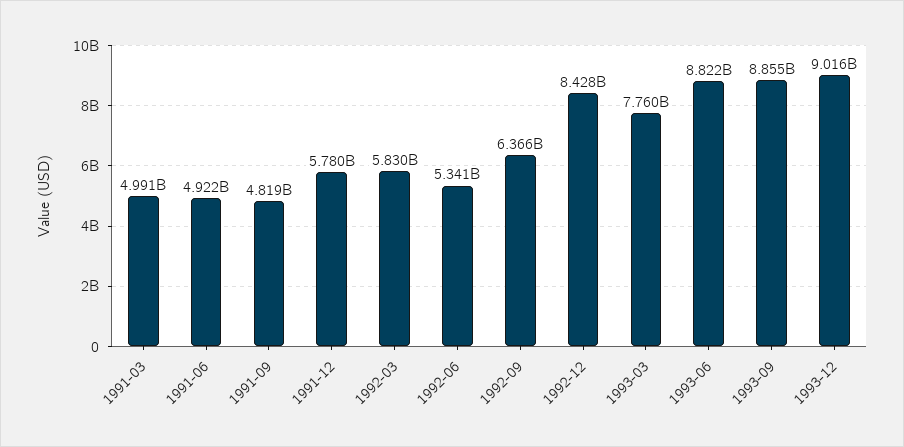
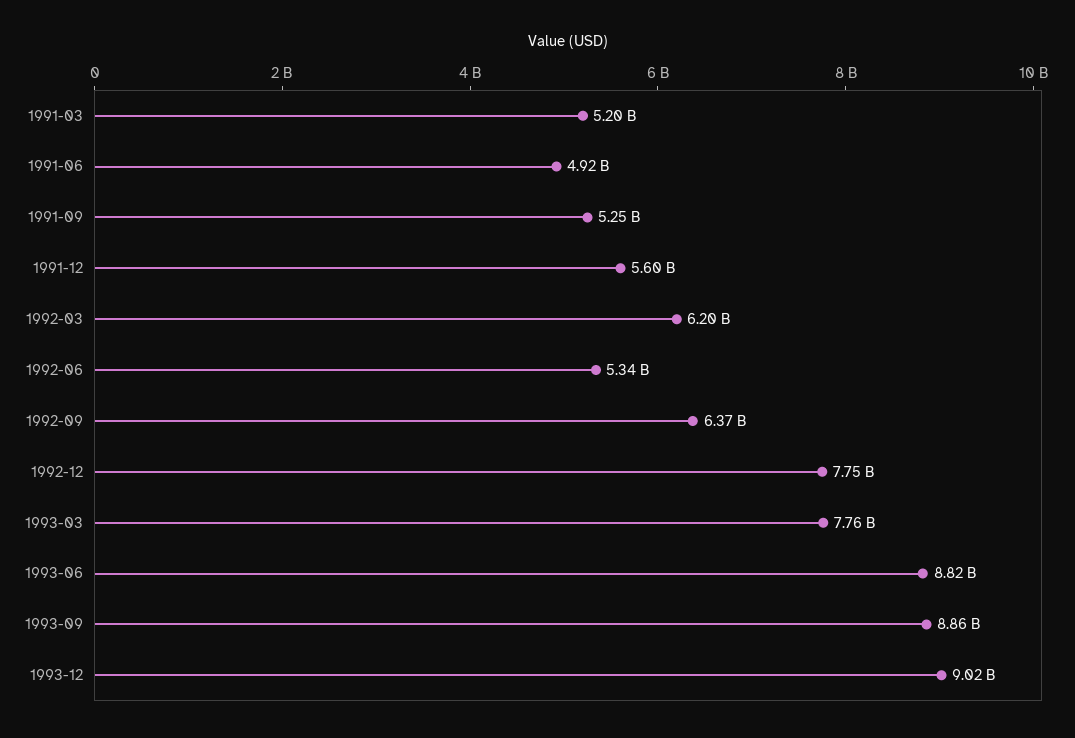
  {
-   "1991-03": 4991000000,
+   "1991-03": 5200000000,
    "1991-06": 4922000000,
-   "1991-09": 4819000000,
+   "1991-09": 5250000000,
-   "1991-12": 5780000000,
+   "1991-12": 5600000000,
-   "1992-03": 5830000000,
+   "1992-03": 6200000000,
    "1992-06": 5341000000,
    "1992-09": 6366000000,
-   "1992-12": 8428000000,
+   "1992-12": 7750000000,
    "1993-03": 7760000000,
    "1993-06": 8822000000,
    "1993-09": 8855000000,
    "1993-12": 9016000000
  }

